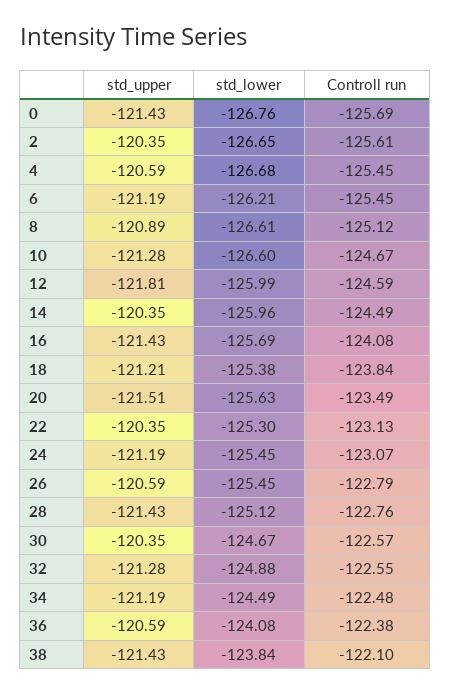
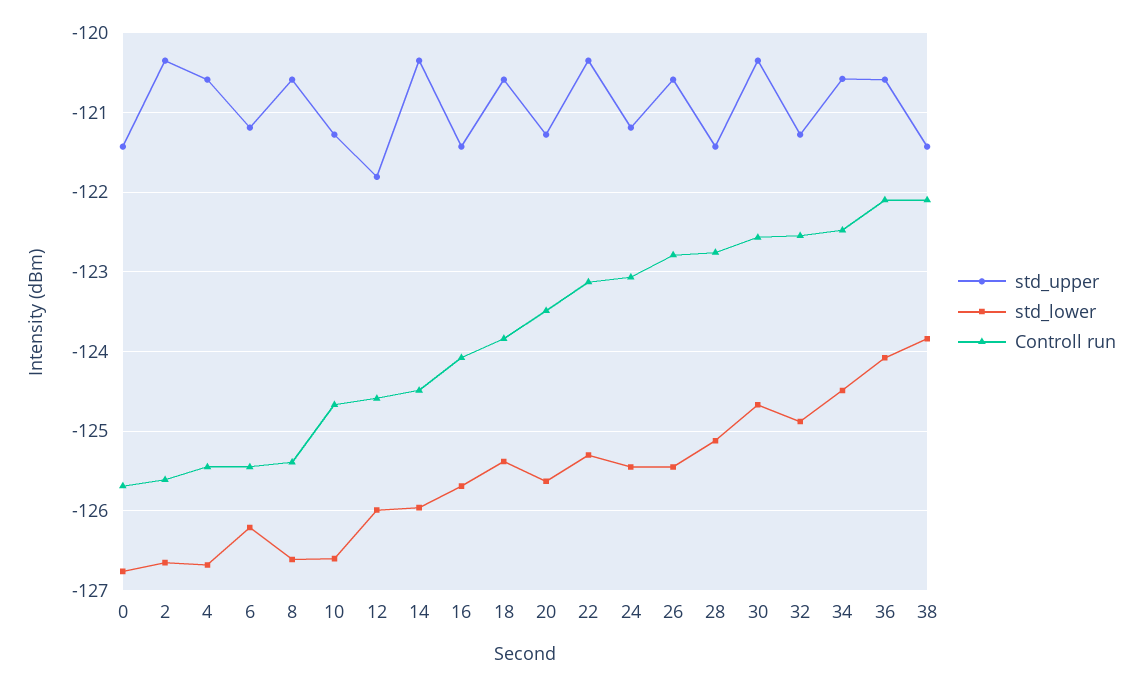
  {
    "std_upper": {
      "0": -121.43,
      "2": -120.35,
      "4": -120.59,
      "6": -121.19,
-     "8": -120.89,
+     "8": -120.6,
      "10": -121.28,
      "12": -121.81,
      "14": -120.35,
      "16": -121.43,
-     "18": -121.21,
+     "18": -120.6,
-     "20": -121.51,
+     "20": -121.3,
      "22": -120.35,
      "24": -121.19,
      "26": -120.59,
      "28": -121.43,
      "30": -120.35,
      "32": -121.28,
-     "34": -121.19,
+     "34": -120.6,
      "36": -120.59,
      "38": -121.43
    },
    "std_lower": {
      "0": -126.76,
      "2": -126.65,
      "4": -126.68,
      "6": -126.21,
      "8": -126.61,
      "10": -126.6,
      "12": -125.99,
      "14": -125.96,
      "16": -125.69,
      "18": -125.38,
      "20": -125.63,
      "22": -125.3,
      "24": -125.45,
      "26": -125.45,
      "28": -125.12,
      "30": -124.67,
      "32": -124.88,
      "34": -124.49,
      "36": -124.08,
      "38": -123.84
    },
    "Controll run": {
      "0": -125.69,
      "2": -125.61,
      "4": -125.45,
      "6": -125.45,
-     "8": -125.12,
+     "8": -125.4,
      "10": -124.67,
      "12": -124.59,
      "14": -124.49,
      "16": -124.08,
      "18": -123.84,
      "20": -123.49,
      "22": -123.13,
      "24": -123.07,
      "26": -122.79,
      "28": -122.76,
      "30": -122.57,
      "32": -122.55,
      "34": -122.48,
-     "36": -122.38,
+     "36": -122.1,
      "38": -122.1
    }
  }

